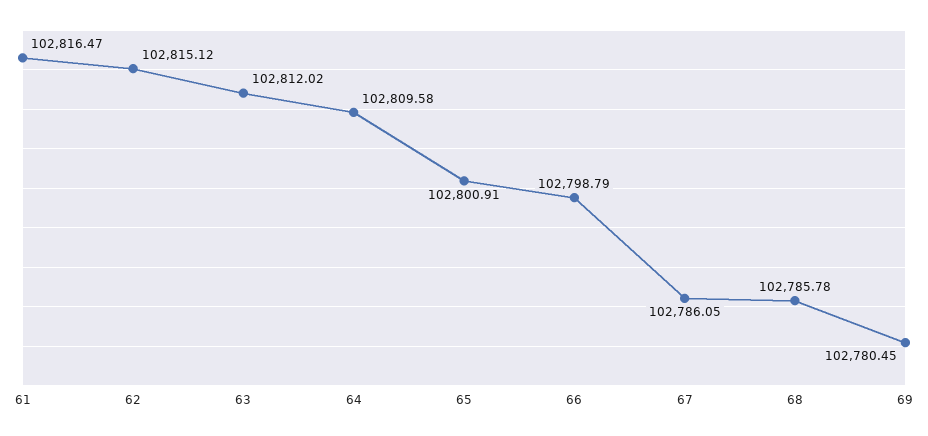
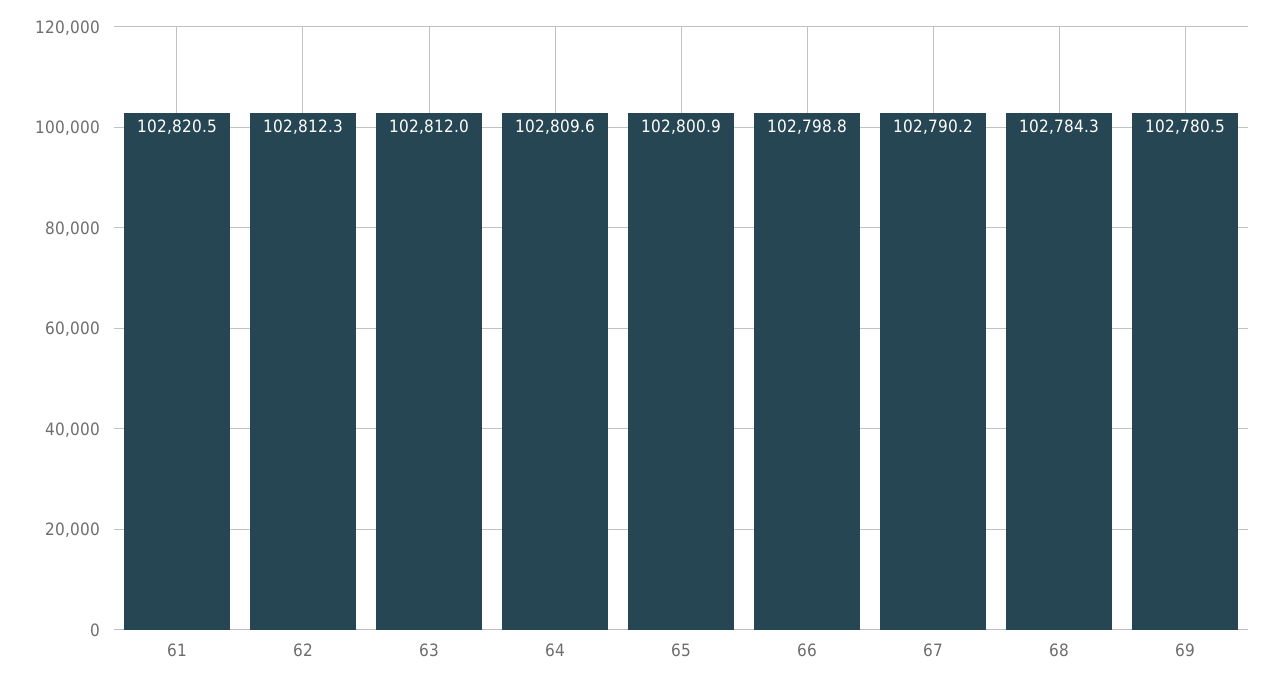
  {
-   "61": 102816.47,
+   "61": 102820.5,
-   "62": 102815.12,
+   "62": 102812.3,
    "63": 102812.02,
    "64": 102809.58,
    "65": 102800.91,
    "66": 102798.79,
-   "67": 102786.05,
+   "67": 102790.2,
-   "68": 102785.78,
+   "68": 102784.3,
    "69": 102780.45
  }

